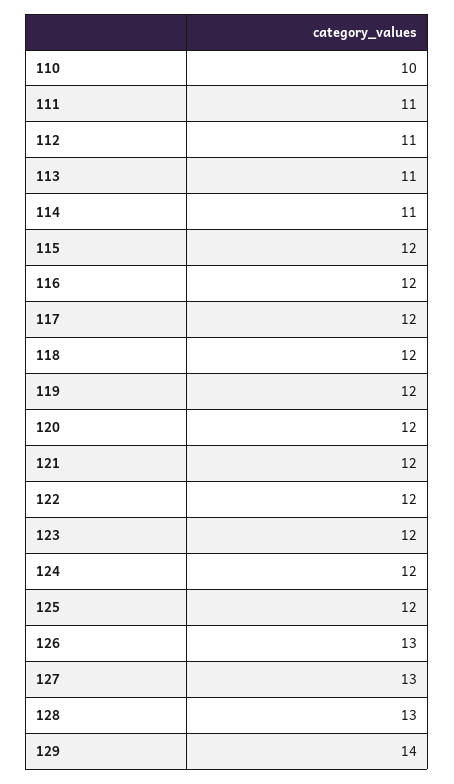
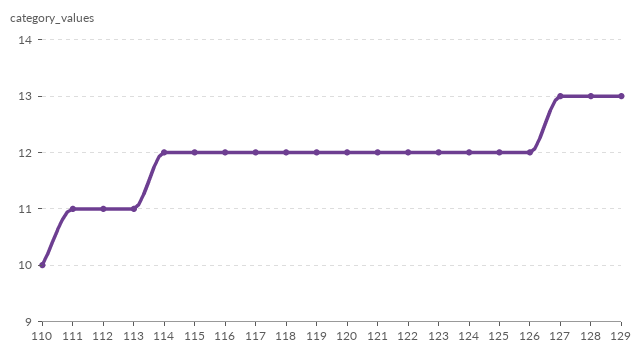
  {
    "110": 10,
    "111": 11,
    "112": 11,
    "113": 11,
-   "114": 11,
+   "114": 12,
    "115": 12,
    "116": 12,
    "117": 12,
    "118": 12,
    "119": 12,
    "120": 12,
    "121": 12,
    "122": 12,
    "123": 12,
    "124": 12,
    "125": 12,
-   "126": 13,
+   "126": 12,
    "127": 13,
    "128": 13,
-   "129": 14
+   "129": 13
  }

